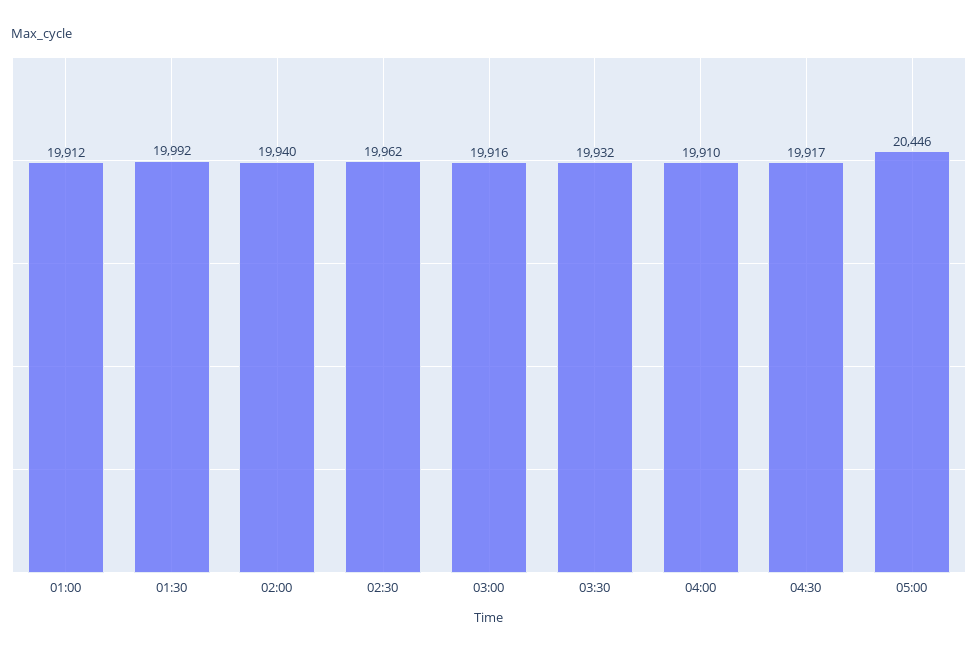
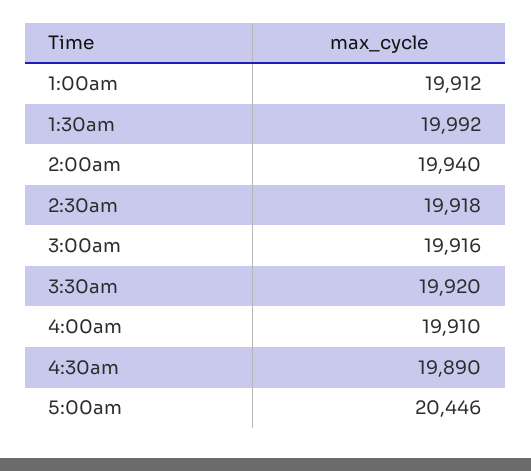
  {
    "01:00": 19912,
    "01:30": 19992,
    "02:00": 19940,
-   "02:30": 19962,
+   "02:30": 19918,
    "03:00": 19916,
-   "03:30": 19932,
+   "03:30": 19920,
    "04:00": 19910,
-   "04:30": 19917,
+   "04:30": 19890,
    "05:00": 20446
  }

